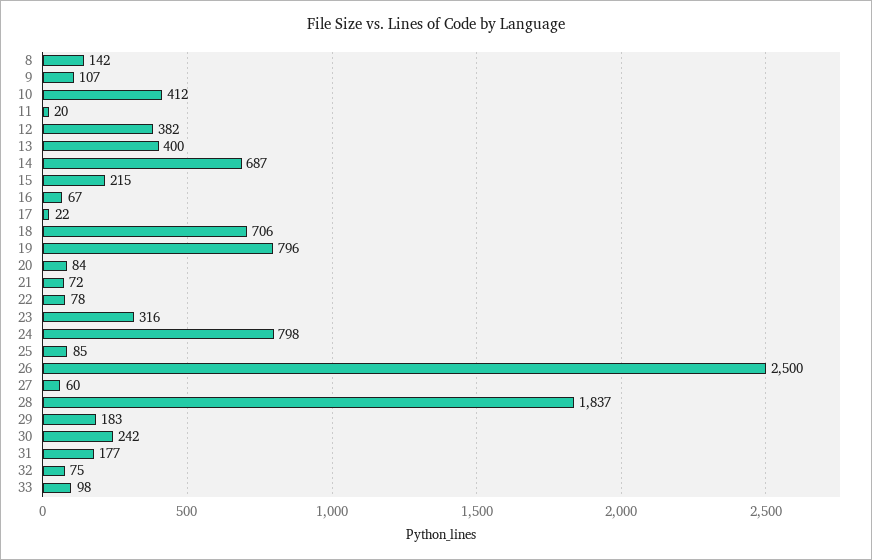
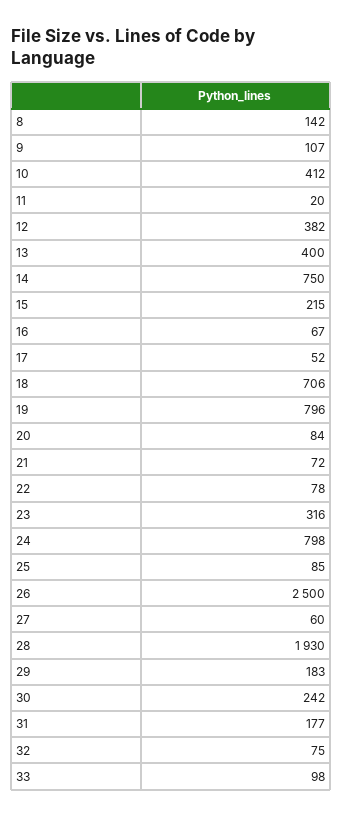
  {
    "8": 142,
    "9": 107,
    "10": 412,
    "11": 20,
    "12": 382,
    "13": 400,
-   "14": 687,
+   "14": 750,
    "15": 215,
    "16": 67,
-   "17": 22,
+   "17": 52,
    "18": 706,
    "19": 796,
    "20": 84,
    "21": 72,
    "22": 78,
    "23": 316,
    "24": 798,
    "25": 85,
    "26": 2500,
    "27": 60,
-   "28": 1837,
+   "28": 1930,
    "29": 183,
    "30": 242,
    "31": 177,
    "32": 75,
    "33": 98
  }

